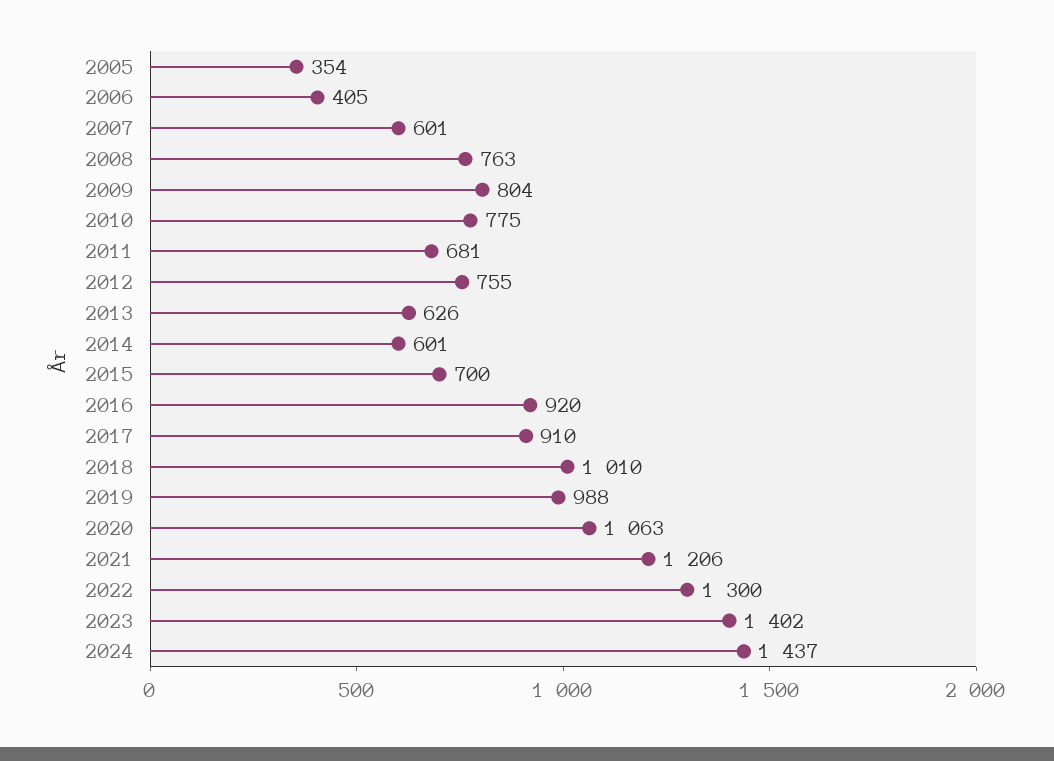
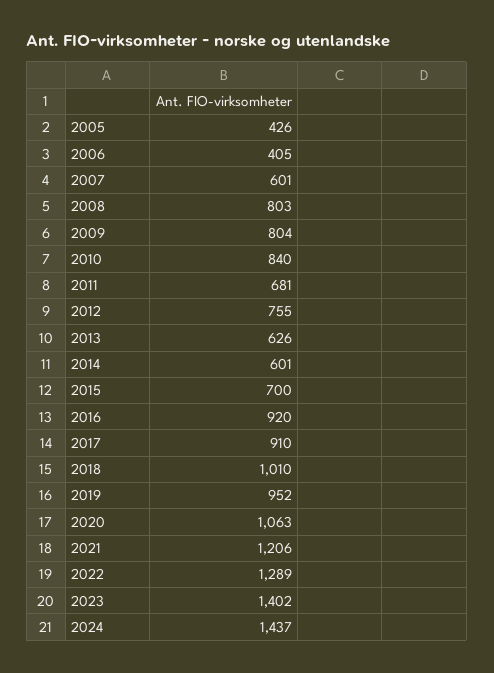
  {
-   "2005": 354,
+   "2005": 426,
    "2006": 405,
    "2007": 601,
-   "2008": 763,
+   "2008": 803,
    "2009": 804,
-   "2010": 775,
+   "2010": 840,
    "2011": 681,
    "2012": 755,
    "2013": 626,
    "2014": 601,
    "2015": 700,
    "2016": 920,
    "2017": 910,
    "2018": 1010,
-   "2019": 988,
+   "2019": 952,
    "2020": 1063,
    "2021": 1206,
-   "2022": 1300,
+   "2022": 1289,
    "2023": 1402,
    "2024": 1437
  }

